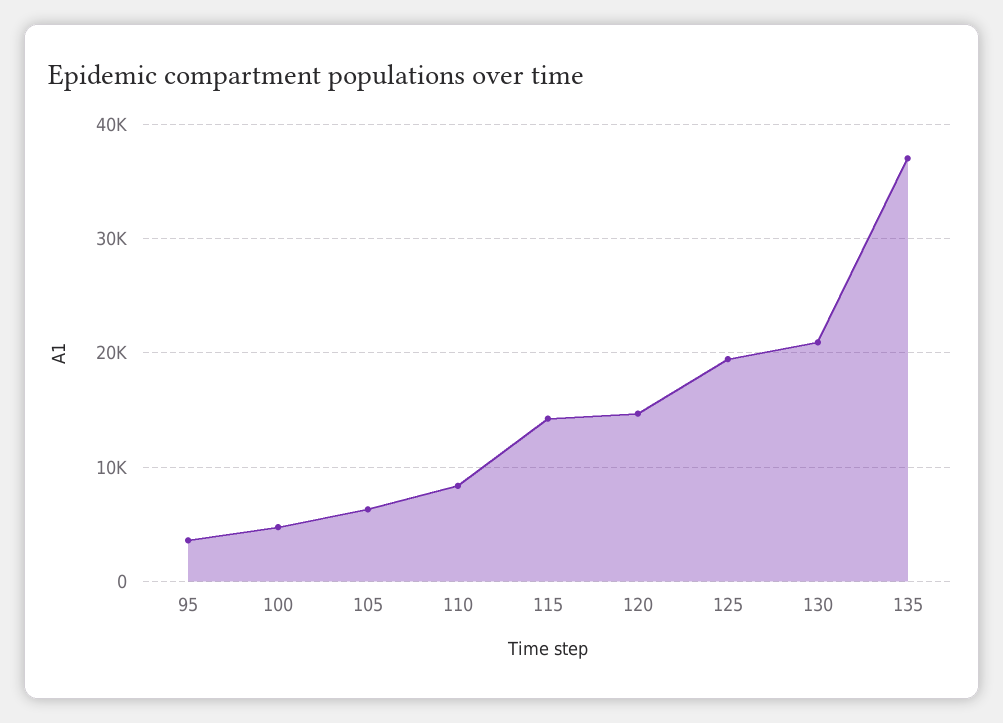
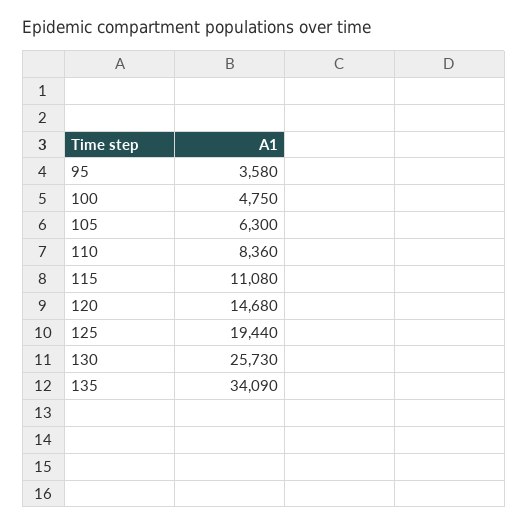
  {
    "95": 3580,
    "100": 4750,
    "105": 6300,
    "110": 8360,
-   "115": 14000,
+   "115": 11080,
    "120": 14680,
    "125": 19440,
-   "130": 21000,
+   "130": 25730,
-   "135": 37000
+   "135": 34090
  }

